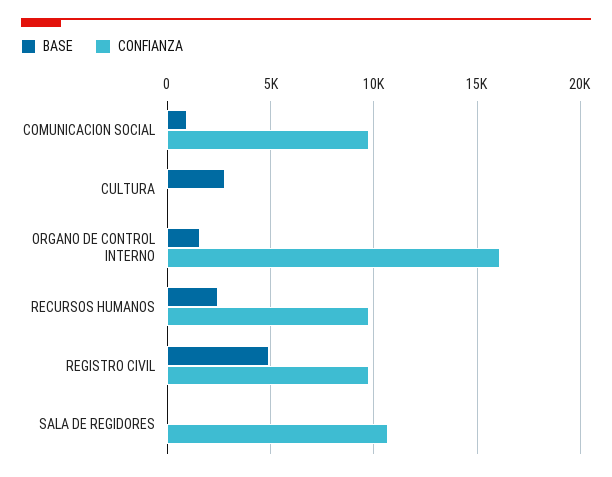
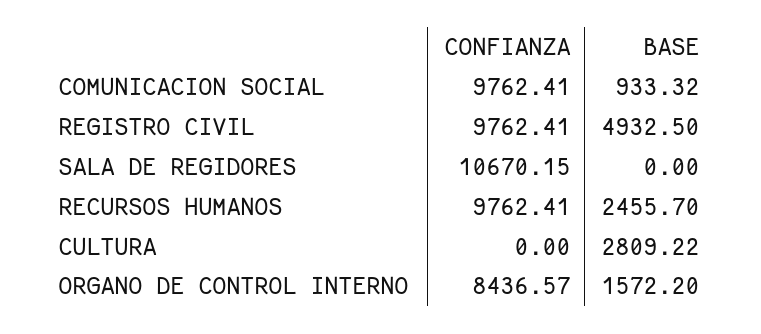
  {
    "BASE": {
      "COMUNICACION SOCIAL": 933.32,
      "CULTURA": 2809.22,
      "ORGANO DE CONTROL INTERNO": 1572.2,
      "RECURSOS HUMANOS": 2455.7,
      "REGISTRO CIVIL": 4932.5,
      "SALA DE REGIDORES": 0
    },
    "CONFIANZA": {
      "COMUNICACION SOCIAL": 9762.41,
      "CULTURA": 0,
-     "ORGANO DE CONTROL INTERNO": 16000,
+     "ORGANO DE CONTROL INTERNO": 8436.57,
      "RECURSOS HUMANOS": 9762.41,
      "REGISTRO CIVIL": 9762.41,
      "SALA DE REGIDORES": 10670.15
    }
  }

